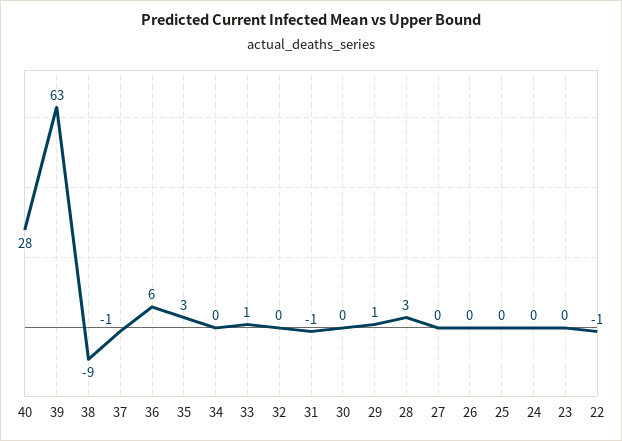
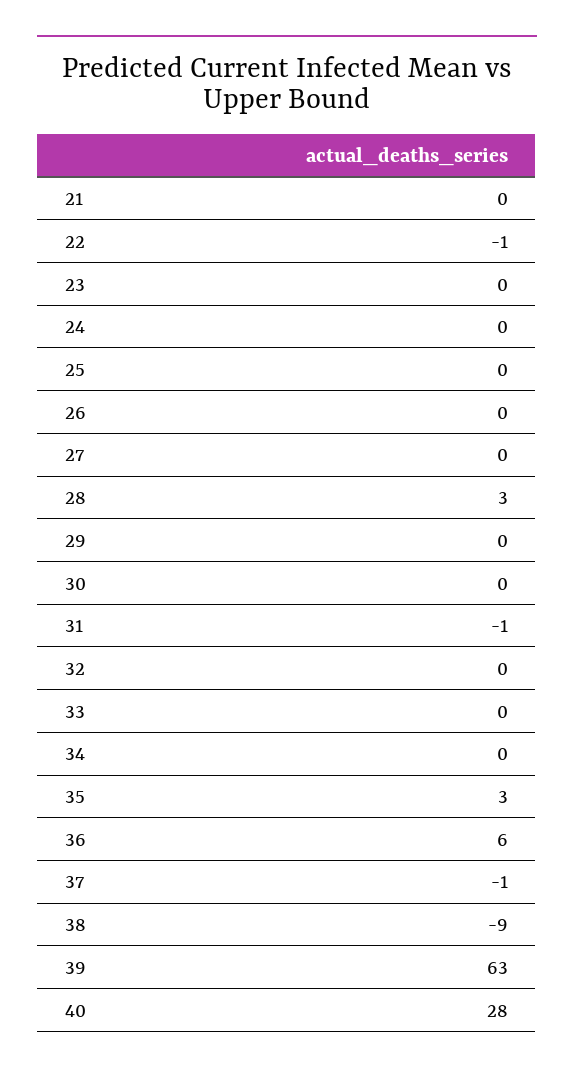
  {
    "40": 28,
    "39": 63,
    "38": -9,
    "37": -1,
    "36": 6,
    "35": 3,
    "34": 0,
-   "33": 1,
+   "33": 0,
    "32": 0,
    "31": -1,
    "30": 0,
-   "29": 1,
+   "29": 0,
    "28": 3,
    "27": 0,
    "26": 0,
    "25": 0,
    "24": 0,
    "23": 0,
-   "22": -1
+   "22": -1,
+   "21": 0
  }

